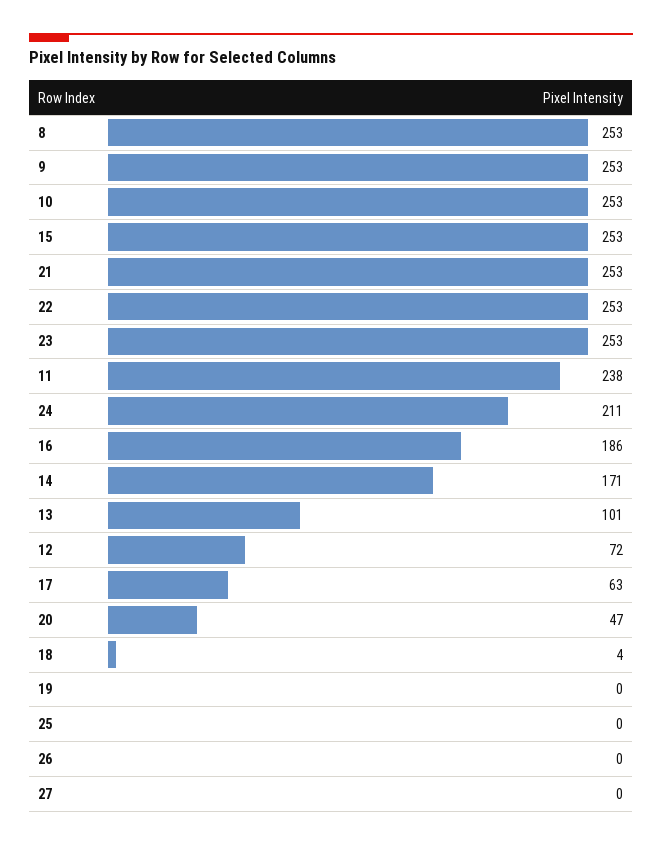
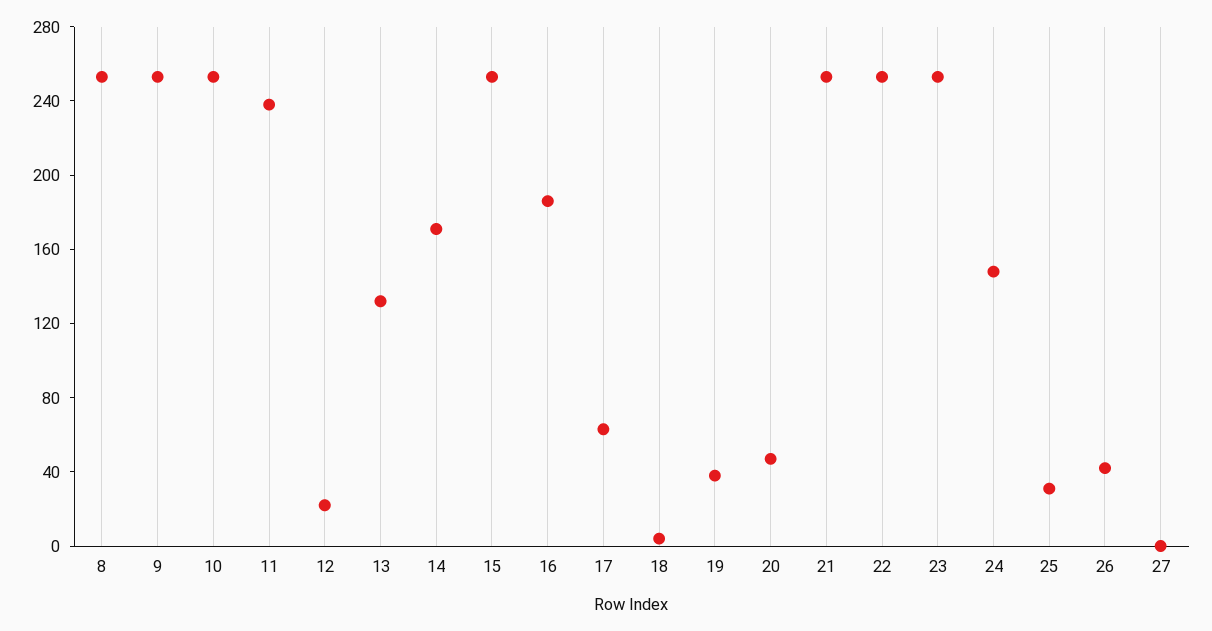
  {
    "8": 253,
    "9": 253,
    "10": 253,
    "15": 253,
    "21": 253,
    "22": 253,
    "23": 253,
    "11": 238,
-   "24": 211,
+   "24": 150,
    "16": 186,
    "14": 171,
-   "13": 101,
+   "13": 130,
-   "12": 72,
+   "12": 20,
    "17": 63,
    "20": 47,
    "18": 4,
-   "19": 0,
+   "19": 40,
-   "25": 0,
+   "25": 30,
-   "26": 0,
+   "26": 40,
    "27": 0
  }

